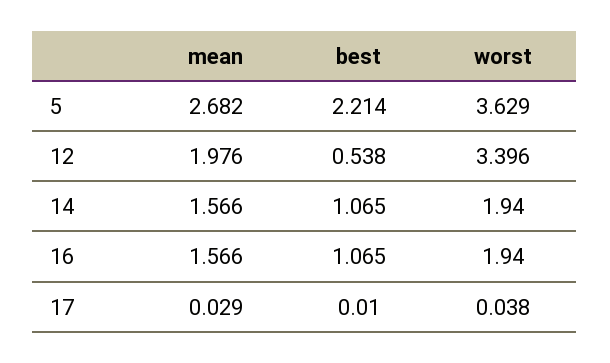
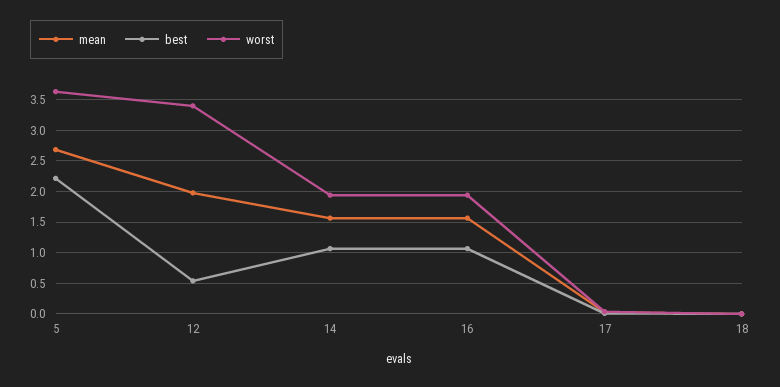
  {
    "mean": {
      "5": 2.682,
      "12": 1.976,
      "14": 1.566,
      "16": 1.566,
-     "17": 0.029
+     "17": 0.029,
+     "18": 0
    },
    "best": {
      "5": 2.214,
      "12": 0.538,
      "14": 1.065,
      "16": 1.065,
-     "17": 0.01
+     "17": 0.01,
+     "18": 0
    },
    "worst": {
      "5": 3.629,
      "12": 3.396,
      "14": 1.94,
      "16": 1.94,
-     "17": 0.038
+     "17": 0.038,
+     "18": 0
    }
  }

